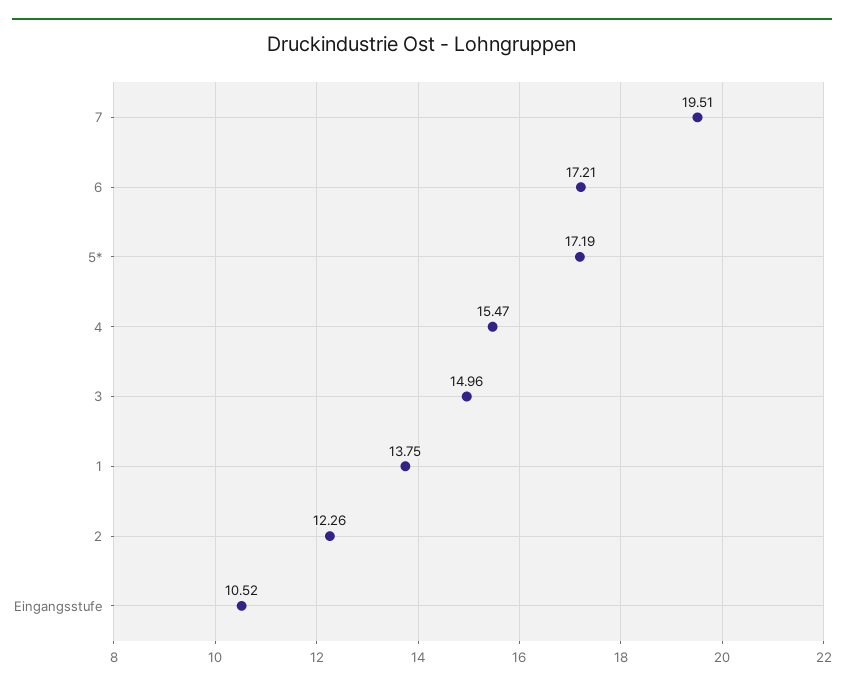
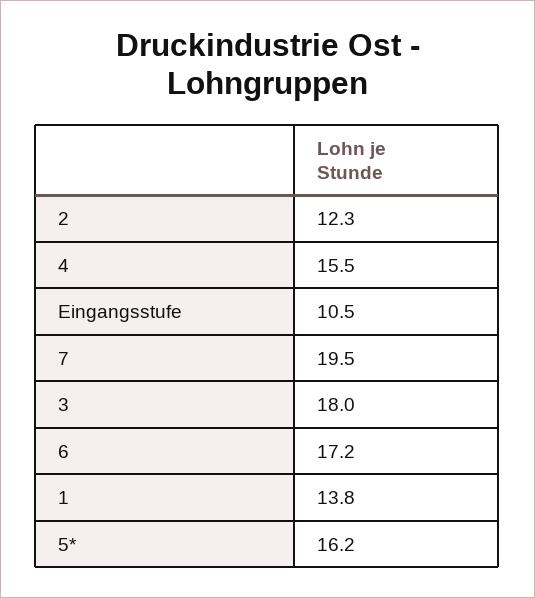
  {
    "7": 19.51,
    "6": 17.21,
-   "5*": 17.19,
+   "5*": 16.2,
    "4": 15.47,
-   "3": 14.96,
+   "3": 18,
    "1": 13.75,
    "2": 12.26,
    "Eingangsstufe": 10.52
  }

